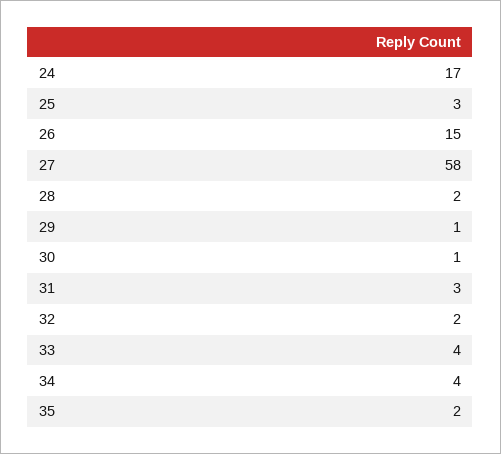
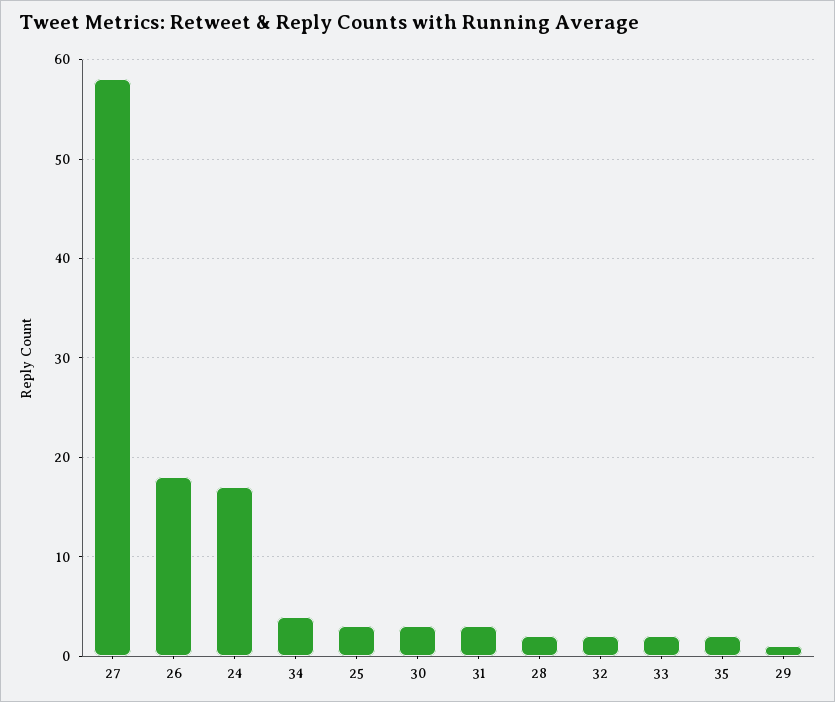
  {
    "24": 17,
    "25": 3,
-   "26": 15,
+   "26": 18,
    "27": 58,
    "28": 2,
    "29": 1,
-   "30": 1,
+   "30": 3,
    "31": 3,
    "32": 2,
-   "33": 4,
+   "33": 2,
    "34": 4,
    "35": 2
  }

